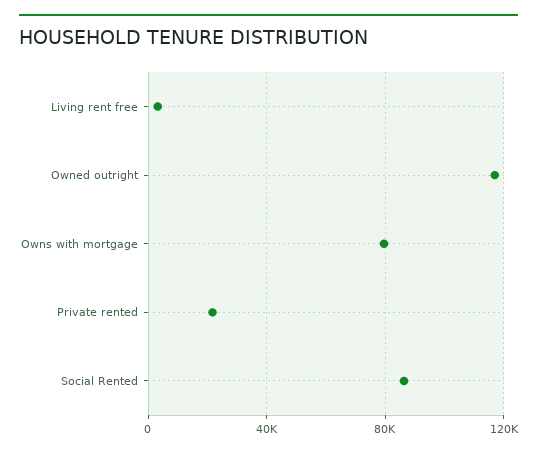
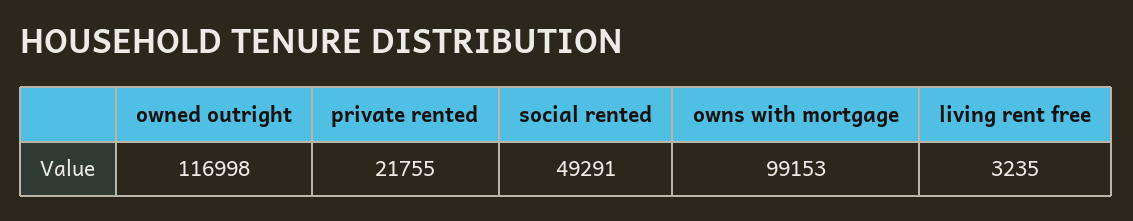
  {
    "Living rent free": 3235,
    "Owned outright": 116998,
-   "Owns with mortgage": 80000,
+   "Owns with mortgage": 99153,
    "Private rented": 21755,
-   "Social Rented": 85000
+   "Social Rented": 49291
  }

